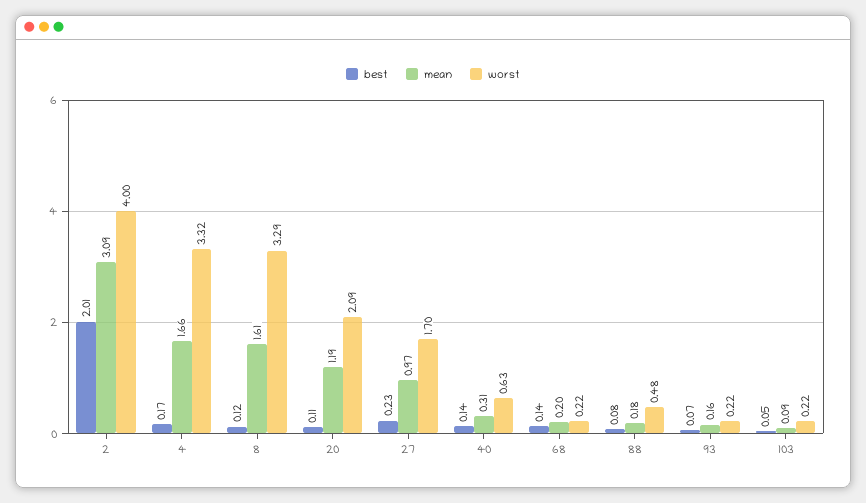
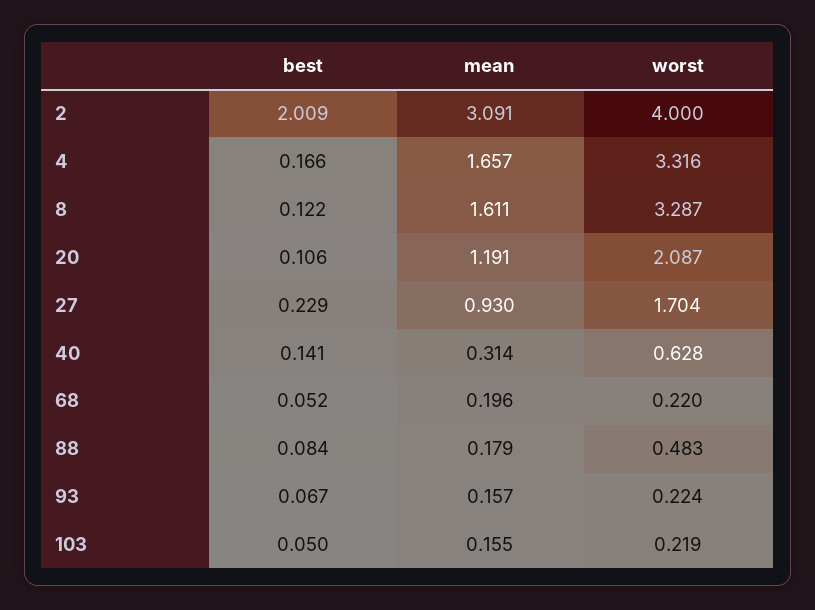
  {
    "best": {
      "2": 2.009,
      "4": 0.166,
      "8": 0.122,
      "20": 0.106,
      "27": 0.229,
      "40": 0.141,
-     "68": 0.14,
+     "68": 0.052,
      "88": 0.084,
      "93": 0.067,
      "103": 0.05
    },
    "mean": {
      "2": 3.091,
      "4": 1.657,
      "8": 1.611,
      "20": 1.191,
-     "27": 0.97,
+     "27": 0.93,
      "40": 0.314,
      "68": 0.196,
      "88": 0.179,
      "93": 0.157,
-     "103": 0.09
+     "103": 0.155
    },
    "worst": {
      "2": 4,
      "4": 3.316,
      "8": 3.287,
      "20": 2.087,
      "27": 1.704,
      "40": 0.628,
      "68": 0.22,
      "88": 0.483,
      "93": 0.224,
      "103": 0.219
    }
  }

